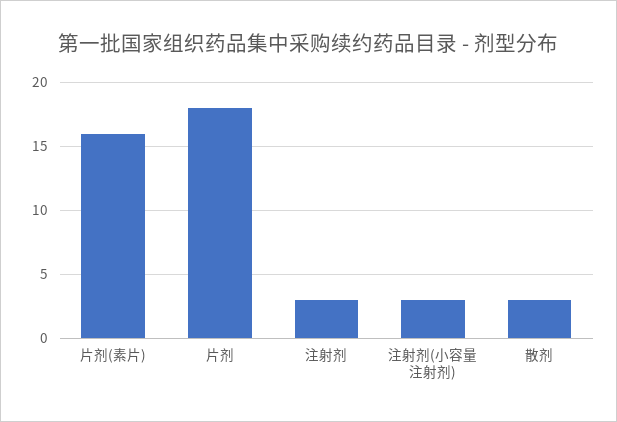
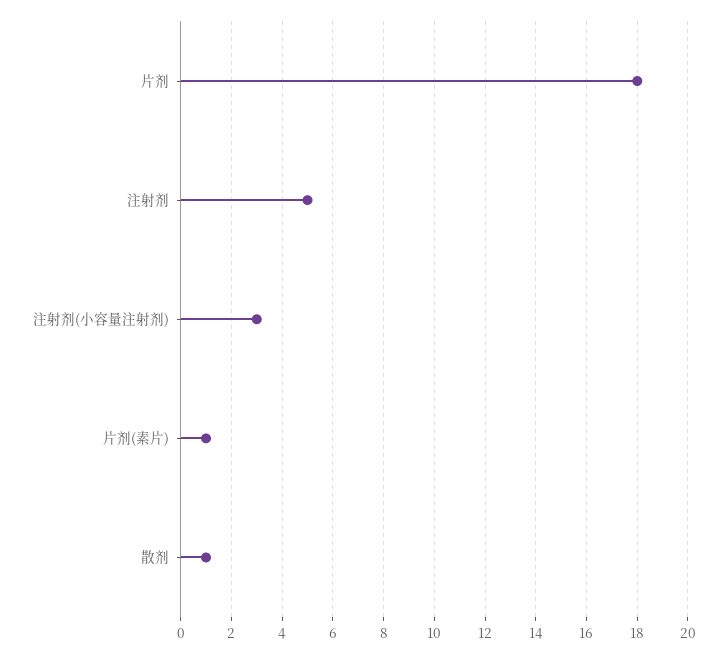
  {
-   "片剂(素片)": 16,
+   "片剂(素片)": 1,
    "片剂": 18,
-   "注射剂": 3,
+   "注射剂": 5,
    "注射剂(小容量注射剂)": 3,
-   "散剂": 3
+   "散剂": 1
  }

